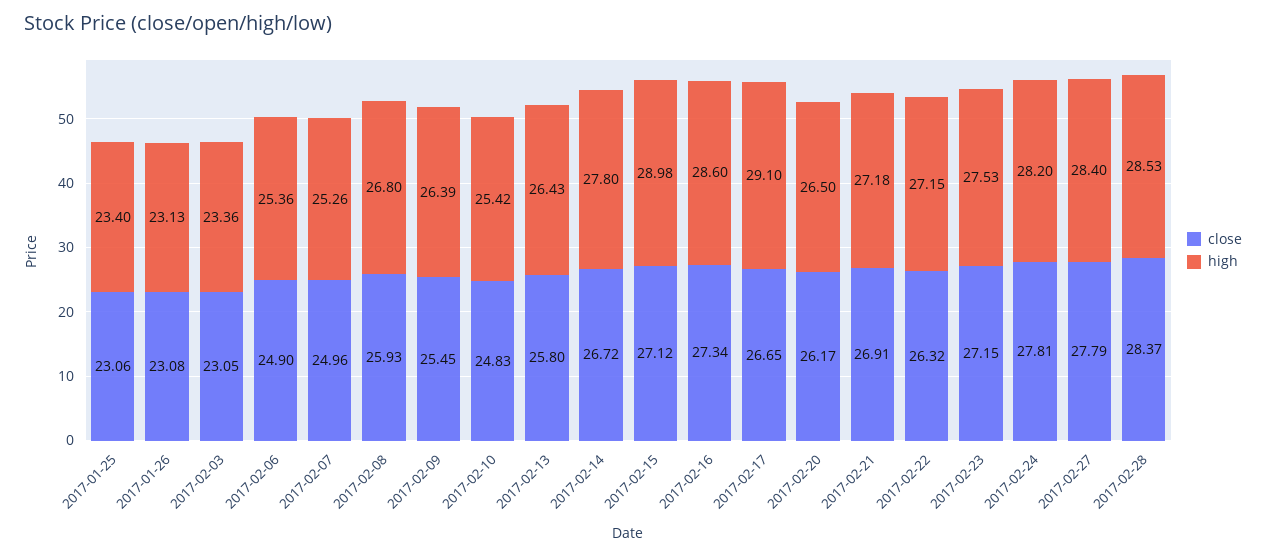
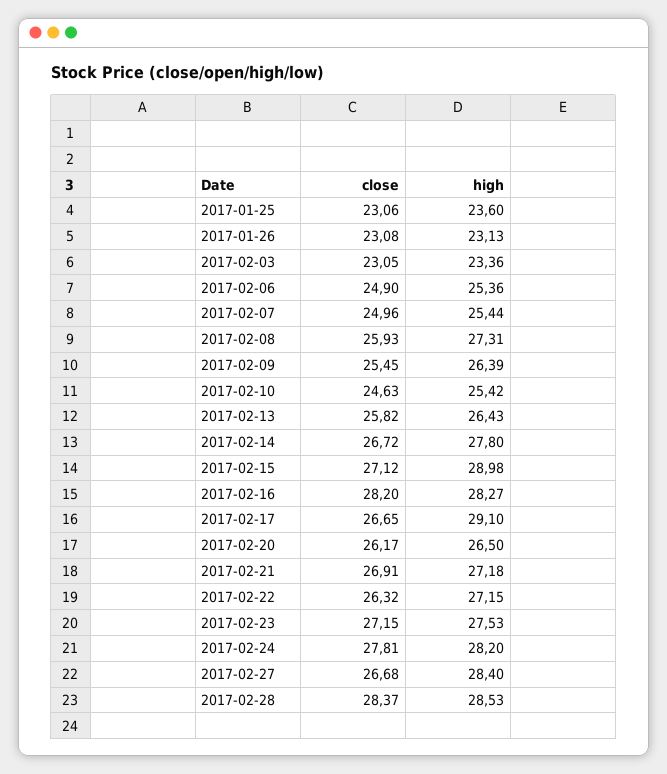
  {
    "close": {
      "2017-01-25": 23.06,
      "2017-01-26": 23.08,
      "2017-02-03": 23.05,
      "2017-02-06": 24.9,
      "2017-02-07": 24.96,
      "2017-02-08": 25.93,
      "2017-02-09": 25.45,
-     "2017-02-10": 24.83,
+     "2017-02-10": 24.63,
-     "2017-02-13": 25.8,
+     "2017-02-13": 25.82,
      "2017-02-14": 26.72,
      "2017-02-15": 27.12,
-     "2017-02-16": 27.34,
+     "2017-02-16": 28.2,
      "2017-02-17": 26.65,
      "2017-02-20": 26.17,
      "2017-02-21": 26.91,
      "2017-02-22": 26.32,
      "2017-02-23": 27.15,
      "2017-02-24": 27.81,
-     "2017-02-27": 27.79,
+     "2017-02-27": 26.68,
      "2017-02-28": 28.37
    },
    "high": {
-     "2017-01-25": 23.4,
+     "2017-01-25": 23.6,
      "2017-01-26": 23.13,
      "2017-02-03": 23.36,
      "2017-02-06": 25.36,
-     "2017-02-07": 25.26,
+     "2017-02-07": 25.44,
-     "2017-02-08": 26.8,
+     "2017-02-08": 27.31,
      "2017-02-09": 26.39,
      "2017-02-10": 25.42,
      "2017-02-13": 26.43,
      "2017-02-14": 27.8,
      "2017-02-15": 28.98,
-     "2017-02-16": 28.6,
+     "2017-02-16": 28.27,
      "2017-02-17": 29.1,
      "2017-02-20": 26.5,
      "2017-02-21": 27.18,
      "2017-02-22": 27.15,
      "2017-02-23": 27.53,
      "2017-02-24": 28.2,
      "2017-02-27": 28.4,
      "2017-02-28": 28.53
    }
  }

